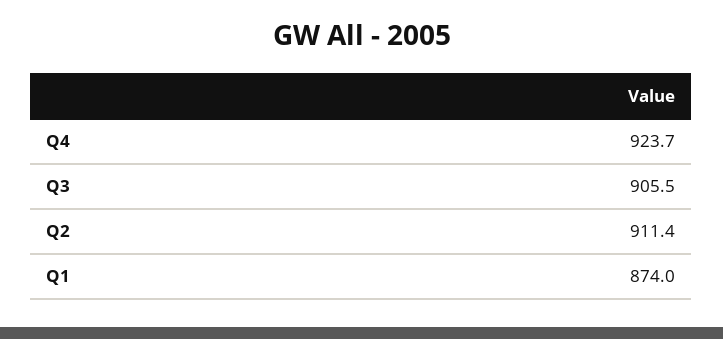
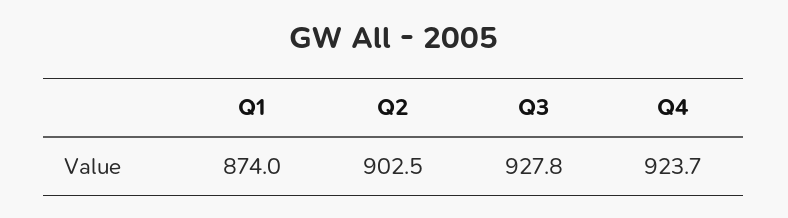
  {
    "Q4": 923.7,
-   "Q3": 905.5,
+   "Q3": 927.8,
-   "Q2": 911.4,
+   "Q2": 902.5,
    "Q1": 874
  }

